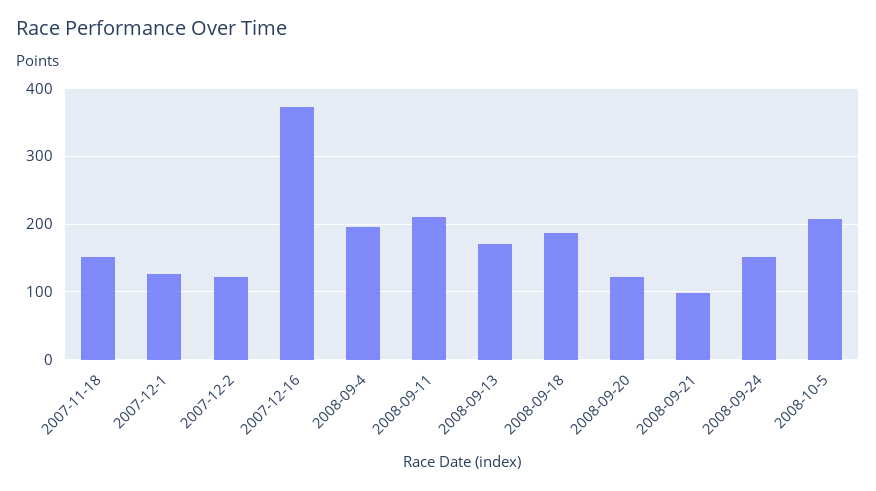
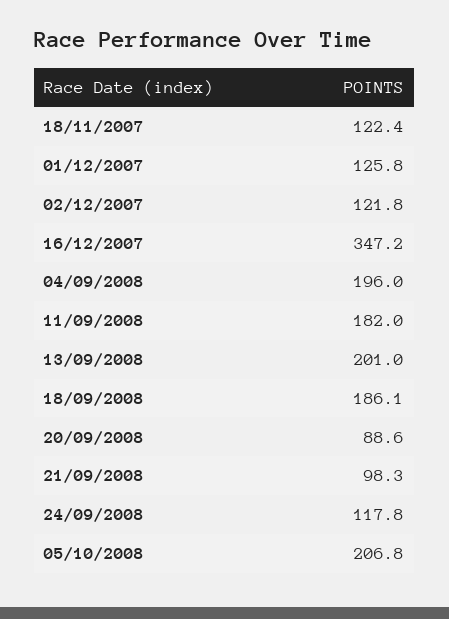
  {
-   "2007-11-18": 150,
+   "2007-11-18": 122.4,
    "2007-12-1": 125.8,
    "2007-12-2": 121.8,
-   "2007-12-16": 370,
+   "2007-12-16": 347.2,
    "2008-09-4": 196,
-   "2008-09-11": 210,
+   "2008-09-11": 182,
-   "2008-09-13": 170,
+   "2008-09-13": 201,
    "2008-09-18": 186.1,
-   "2008-09-20": 120,
+   "2008-09-20": 88.6,
    "2008-09-21": 98.3,
-   "2008-09-24": 150,
+   "2008-09-24": 117.8,
    "2008-10-5": 206.8
  }

